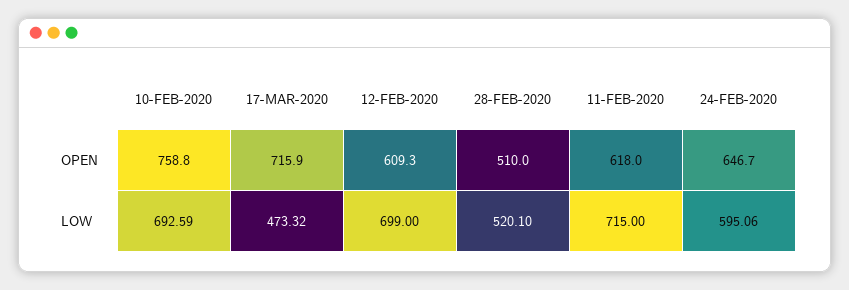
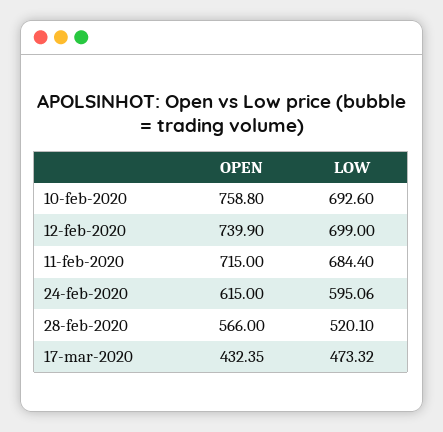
  {
    "10-FEB-2020": {
      "OPEN": 758.8,
-     "LOW": 692.59
+     "LOW": 692.6
    },
    "17-MAR-2020": {
-     "OPEN": 715.9,
+     "OPEN": 432.35,
      "LOW": 473.32
    },
    "12-FEB-2020": {
-     "OPEN": 609.3,
+     "OPEN": 739.9,
      "LOW": 699
    },
    "28-FEB-2020": {
-     "OPEN": 510,
+     "OPEN": 566,
      "LOW": 520.1
    },
    "11-FEB-2020": {
-     "OPEN": 618,
+     "OPEN": 715,
-     "LOW": 715
+     "LOW": 684.4
    },
    "24-FEB-2020": {
-     "OPEN": 646.7,
+     "OPEN": 615,
      "LOW": 595.06
    }
  }

